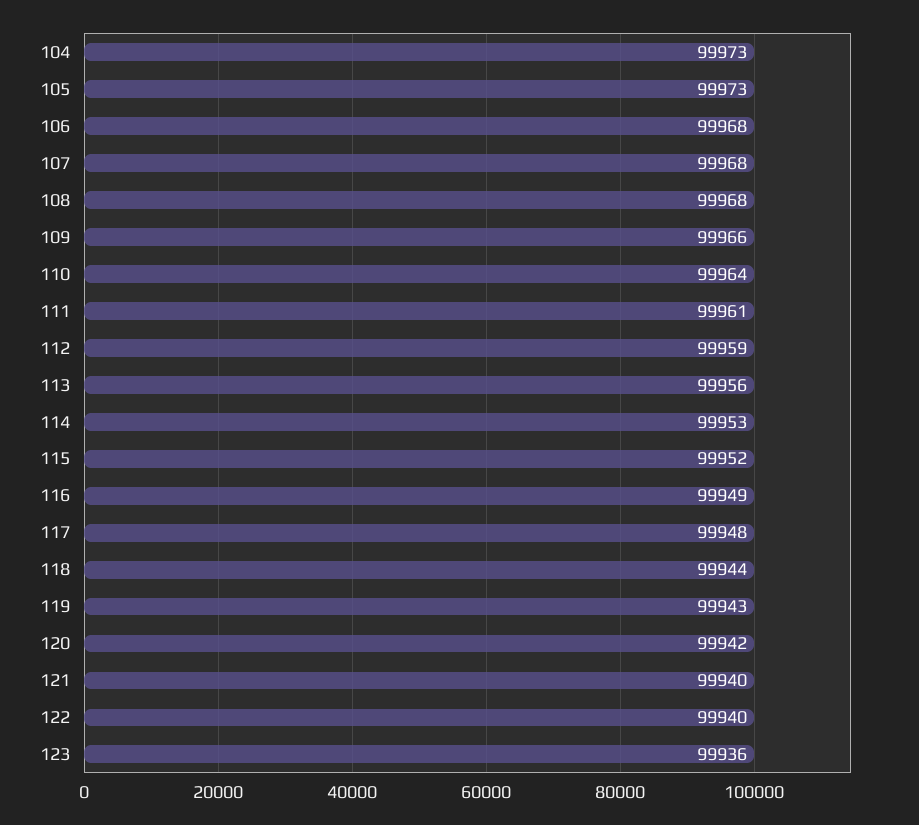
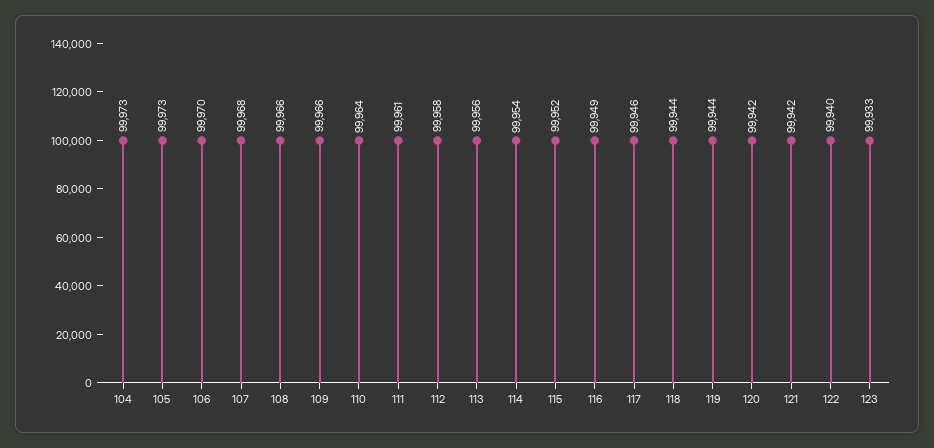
  {
    "104": 99973,
    "105": 99973,
-   "106": 99968,
+   "106": 99970,
    "107": 99968,
-   "108": 99968,
+   "108": 99966,
    "109": 99966,
    "110": 99964,
    "111": 99961,
-   "112": 99959,
+   "112": 99958,
    "113": 99956,
-   "114": 99953,
+   "114": 99954,
    "115": 99952,
    "116": 99949,
-   "117": 99948,
+   "117": 99946,
    "118": 99944,
-   "119": 99943,
+   "119": 99944,
    "120": 99942,
-   "121": 99940,
+   "121": 99942,
    "122": 99940,
-   "123": 99936
+   "123": 99933
  }

